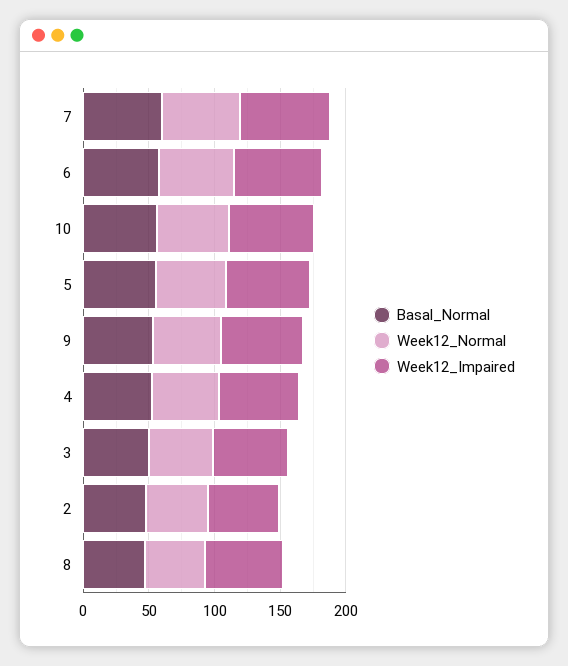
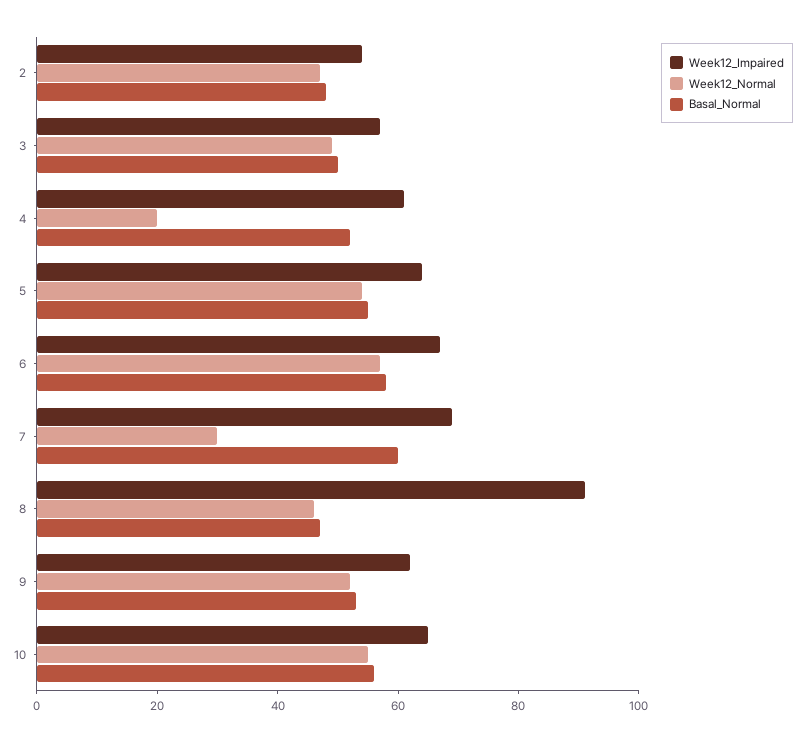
  {
    "Basal_Normal": {
      "7": 60,
      "6": 60,
      "10": 55,
      "5": 55,
      "9": 55,
      "4": 50,
      "3": 50,
      "2": 50,
      "8": 45
    },
    "Week12_Normal": {
-     "7": 60,
+     "7": 30,
      "6": 55,
      "10": 55,
      "5": 55,
      "9": 50,
-     "4": 50,
+     "4": 20,
      "3": 50,
      "2": 45,
      "8": 45
    },
    "Week12_Impaired": {
      "7": 70,
      "6": 65,
      "10": 65,
      "5": 65,
      "9": 60,
      "4": 60,
      "3": 55,
      "2": 55,
-     "8": 60
+     "8": 90
    }
  }

